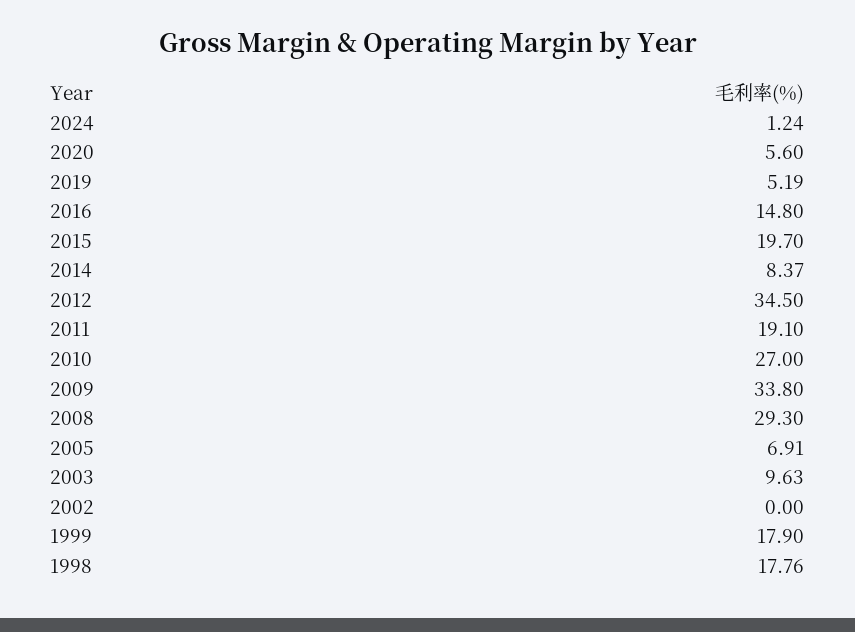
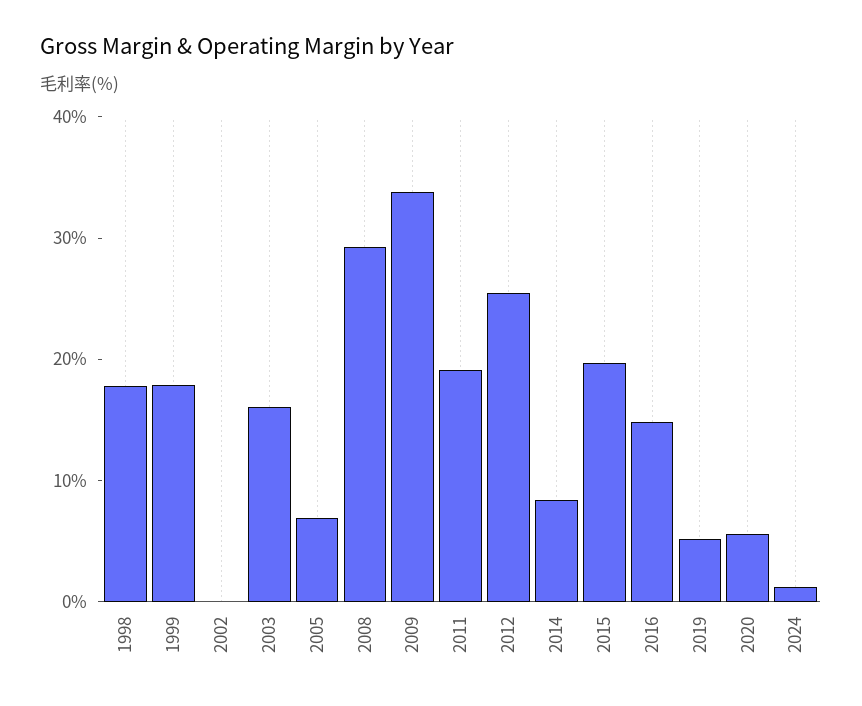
  {
    "2024": 1.24,
    "2020": 5.6,
    "2019": 5.19,
    "2016": 14.8,
    "2015": 19.7,
    "2014": 8.37,
-   "2012": 34.5,
+   "2012": 26,
    "2011": 19.1,
-   "2010": 27,
    "2009": 33.8,
    "2008": 29.3,
    "2005": 6.91,
-   "2003": 9.63,
+   "2003": 16,
    "2002": 0,
    "1999": 17.9,
    "1998": 17.76
  }

